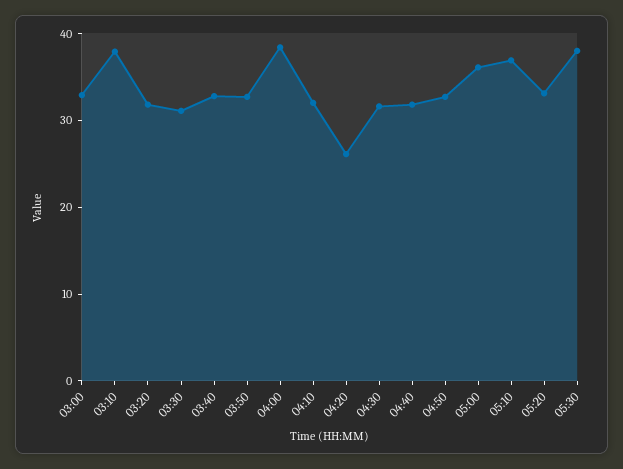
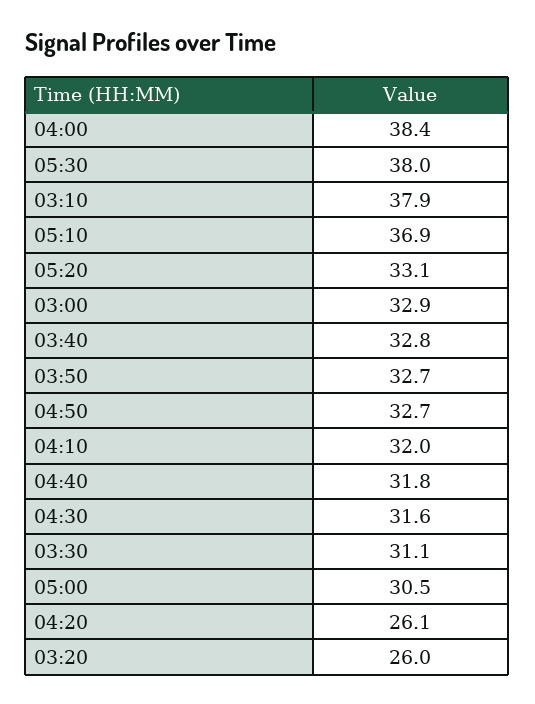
  {
    "03:00": 32.9,
    "03:10": 37.9,
-   "03:20": 32,
+   "03:20": 26,
    "03:30": 31.1,
    "03:40": 32.8,
    "03:50": 32.7,
    "04:00": 38.4,
    "04:10": 32,
    "04:20": 26.1,
    "04:30": 31.6,
    "04:40": 31.8,
    "04:50": 32.7,
-   "05:00": 36,
+   "05:00": 30.5,
    "05:10": 36.9,
    "05:20": 33.1,
    "05:30": 38
  }

